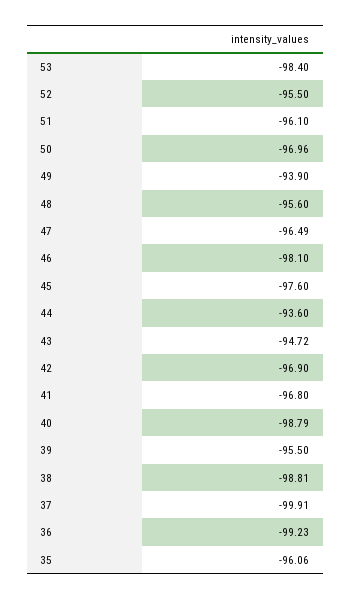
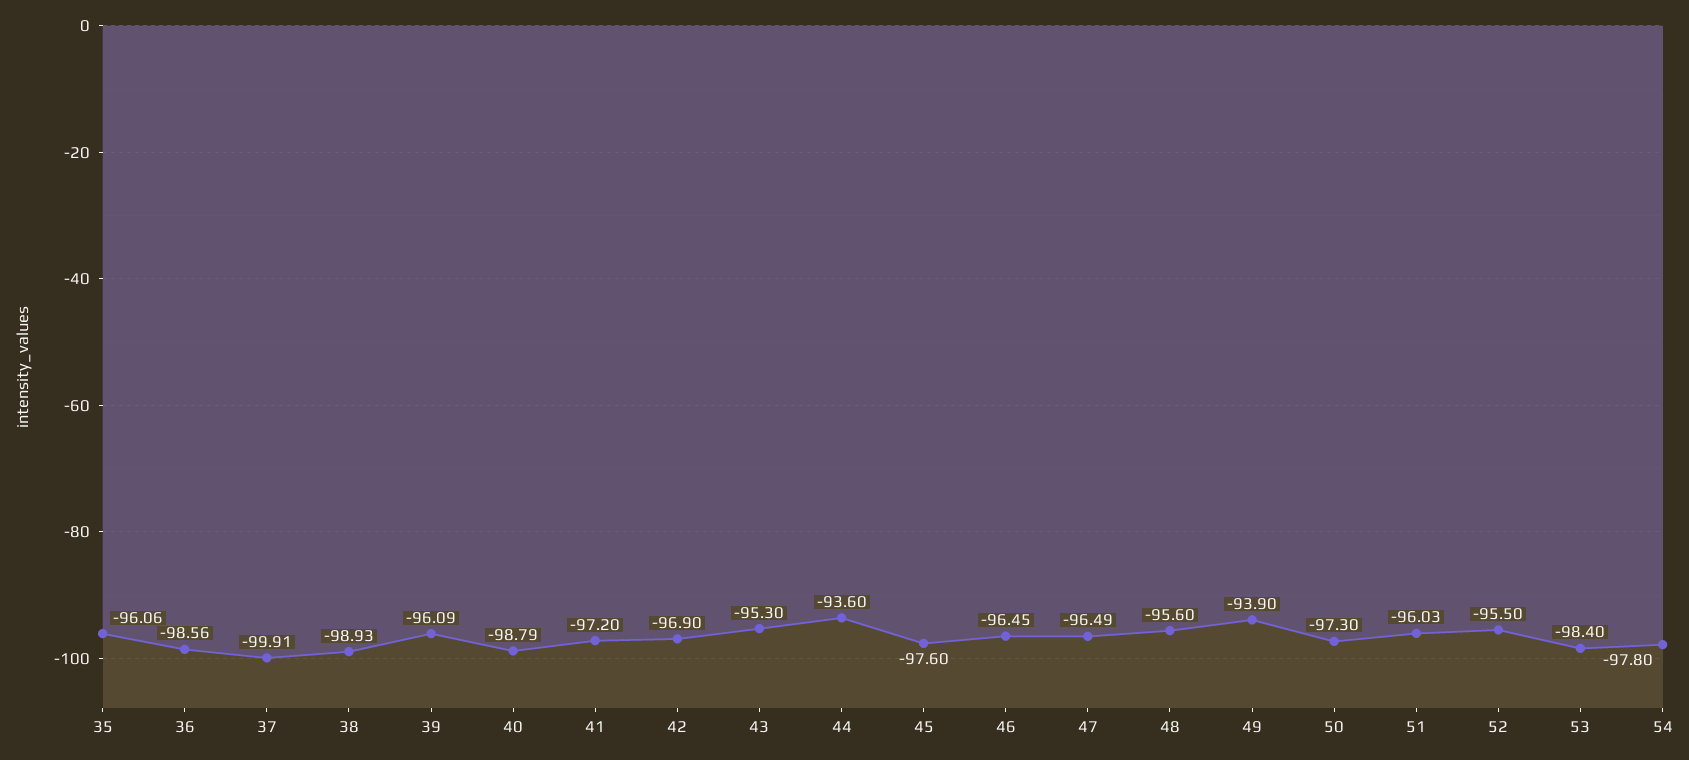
  {
    "53": -98.4,
    "52": -95.5,
-   "51": -96.1,
+   "51": -96.03,
-   "50": -96.96,
+   "50": -97.3,
    "49": -93.9,
    "48": -95.6,
    "47": -96.49,
-   "46": -98.1,
+   "46": -96.45,
    "45": -97.6,
    "44": -93.6,
-   "43": -94.72,
+   "43": -95.3,
    "42": -96.9,
-   "41": -96.8,
+   "41": -97.2,
    "40": -98.79,
-   "39": -95.5,
+   "39": -96.09,
-   "38": -98.81,
+   "38": -98.93,
    "37": -99.91,
-   "36": -99.23,
+   "36": -98.56,
-   "35": -96.06
+   "35": -96.06,
+   "54": -97.8
  }

